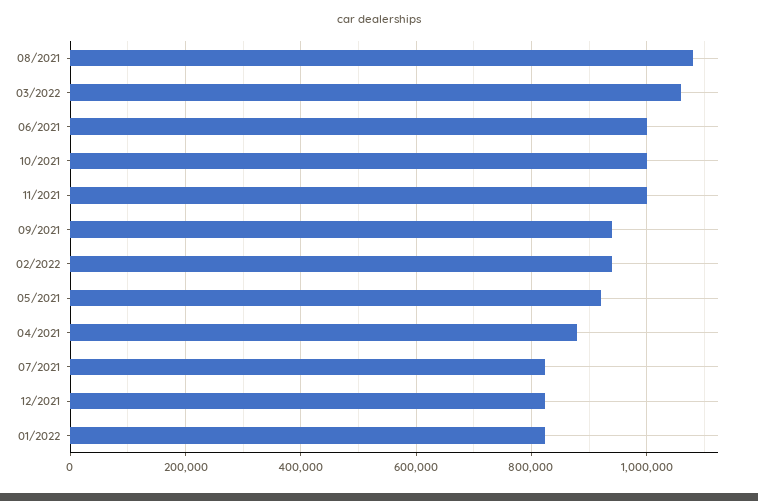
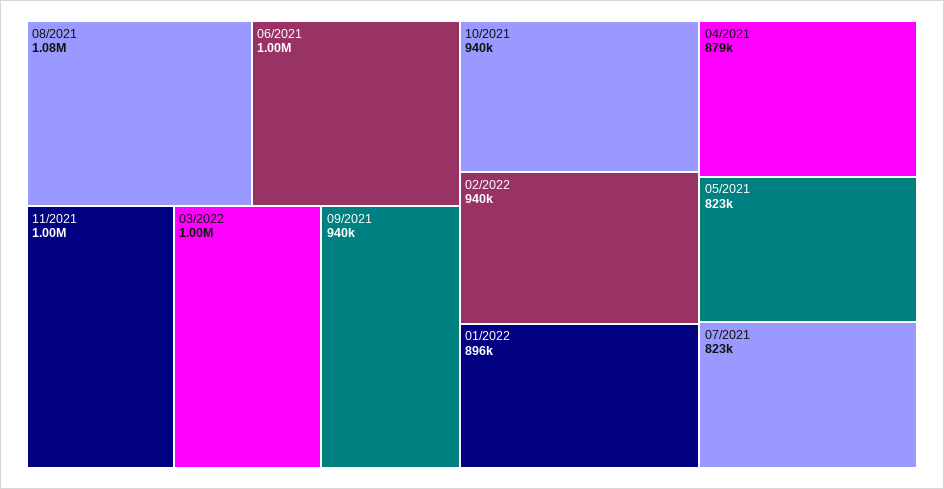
  {
    "08/2021": 1080000,
-   "03/2022": 1060000,
+   "03/2022": 1000000,
    "06/2021": 1000000,
-   "10/2021": 1000000,
+   "10/2021": 940000,
    "11/2021": 1000000,
    "09/2021": 940000,
    "02/2022": 940000,
-   "05/2021": 920000,
+   "05/2021": 823000,
    "04/2021": 879000,
    "07/2021": 823000,
-   "12/2021": 820000,
-   "01/2022": 820000
+   "01/2022": 896000
  }

